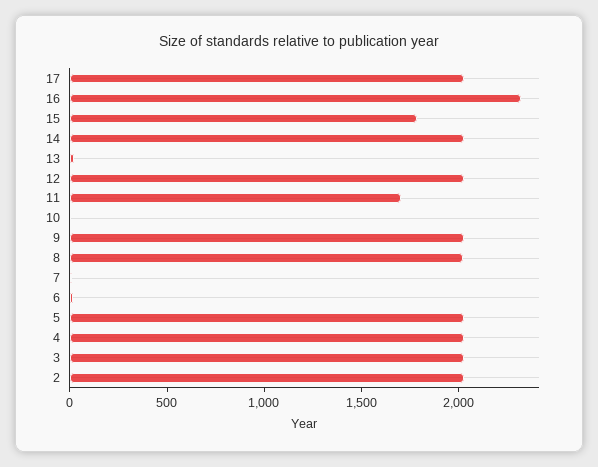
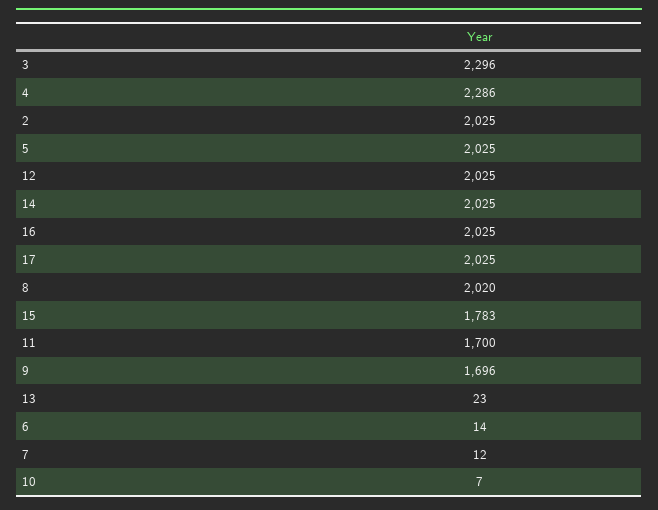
  {
    "17": 2025,
-   "16": 2300,
+   "16": 2025,
    "15": 1783,
    "14": 2025,
    "13": 23,
    "12": 2025,
    "11": 1700,
    "10": 7,
-   "9": 2000,
+   "9": 1696,
    "8": 2020,
    "7": 12,
    "6": 14,
    "5": 2025,
-   "4": 2000,
+   "4": 2286,
-   "3": 2000,
+   "3": 2296,
    "2": 2025
  }

